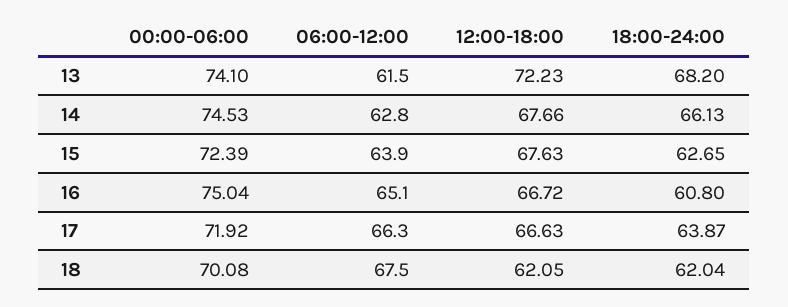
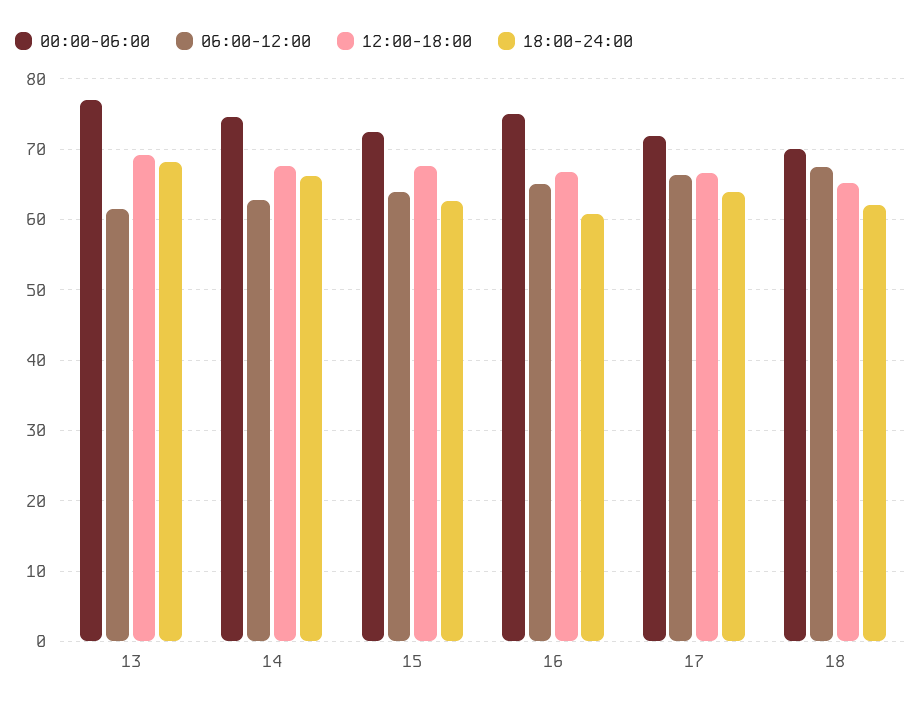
  {
    "00:00-06:00": {
-     "13": 74.1,
+     "13": 77,
      "14": 74.53,
      "15": 72.39,
      "16": 75.04,
      "17": 71.92,
      "18": 70.08
    },
    "06:00-12:00": {
      "13": 61.5,
      "14": 62.8,
      "15": 63.9,
      "16": 65.1,
      "17": 66.3,
      "18": 67.5
    },
    "12:00-18:00": {
-     "13": 72.23,
+     "13": 69,
      "14": 67.66,
      "15": 67.63,
      "16": 66.72,
      "17": 66.63,
-     "18": 62.05
+     "18": 65
    },
    "18:00-24:00": {
      "13": 68.2,
      "14": 66.13,
      "15": 62.65,
      "16": 60.8,
      "17": 63.87,
      "18": 62.04
    }
  }

